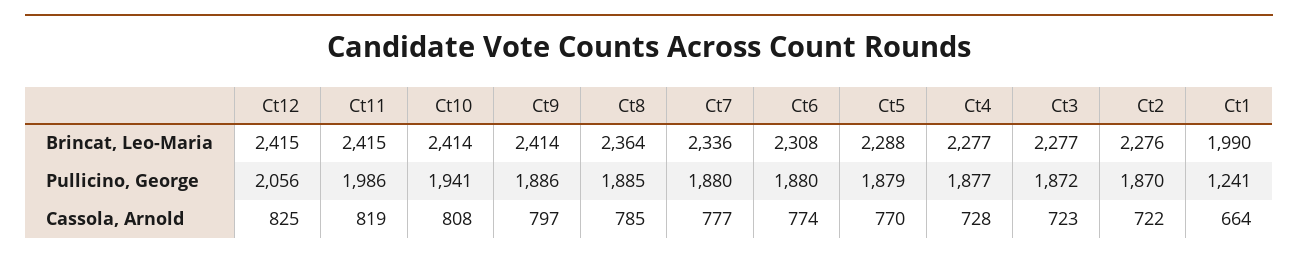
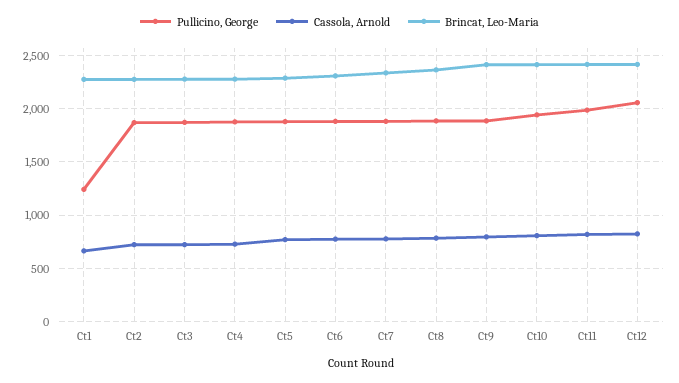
  {
    "Brincat, Leo-Maria": {
      "Ct12": 2415,
      "Ct11": 2415,
      "Ct10": 2414,
      "Ct9": 2414,
      "Ct8": 2364,
      "Ct7": 2336,
      "Ct6": 2308,
      "Ct5": 2288,
      "Ct4": 2277,
      "Ct3": 2277,
      "Ct2": 2276,
-     "Ct1": 1990
+     "Ct1": 2300
    },
    "Pullicino, George": {
      "Ct12": 2056,
      "Ct11": 1986,
      "Ct10": 1941,
      "Ct9": 1886,
      "Ct8": 1885,
      "Ct7": 1880,
      "Ct6": 1880,
      "Ct5": 1879,
      "Ct4": 1877,
      "Ct3": 1872,
      "Ct2": 1870,
      "Ct1": 1241
    },
    "Cassola, Arnold": {
      "Ct12": 825,
      "Ct11": 819,
      "Ct10": 808,
      "Ct9": 797,
      "Ct8": 785,
      "Ct7": 777,
      "Ct6": 774,
      "Ct5": 770,
      "Ct4": 728,
      "Ct3": 723,
      "Ct2": 722,
      "Ct1": 664
    }
  }

